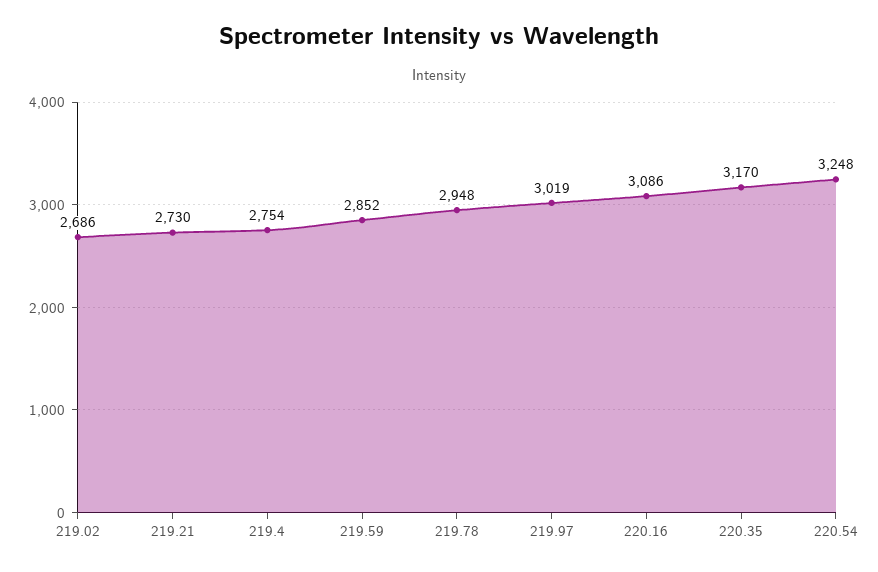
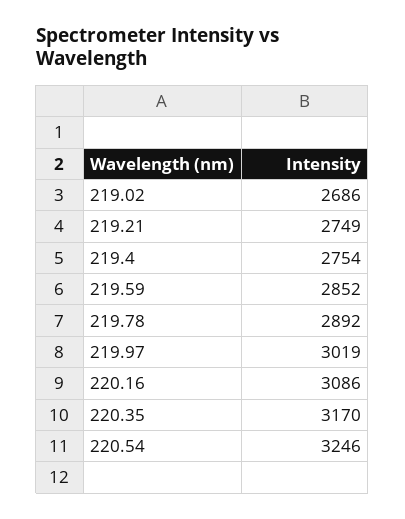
  {
    "219.02": 2686,
-   "219.21": 2730,
+   "219.21": 2749,
    "219.4": 2754,
    "219.59": 2852,
-   "219.78": 2948,
+   "219.78": 2892,
    "219.97": 3019,
    "220.16": 3086,
    "220.35": 3170,
-   "220.54": 3248
+   "220.54": 3246
  }

